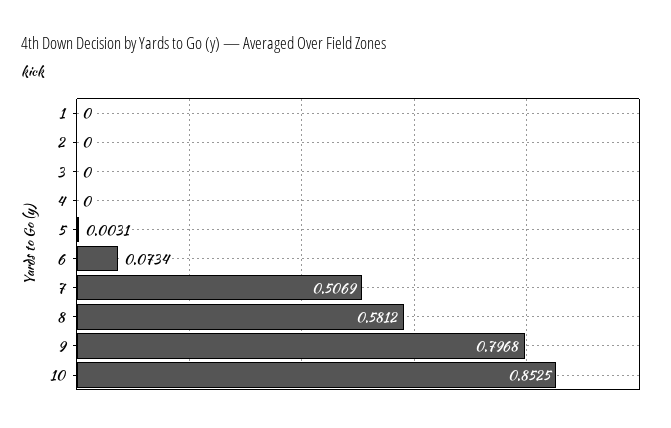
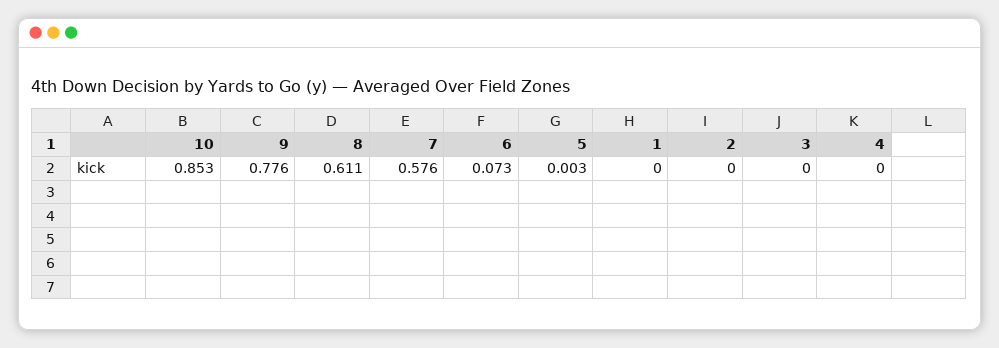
  {
    "1": 0,
    "2": 0,
    "3": 0,
    "4": 0,
    "5": 0.0031,
    "6": 0.0734,
-   "7": 0.5069,
+   "7": 0.576,
-   "8": 0.5812,
+   "8": 0.611,
-   "9": 0.7968,
+   "9": 0.776,
    "10": 0.8525
  }

